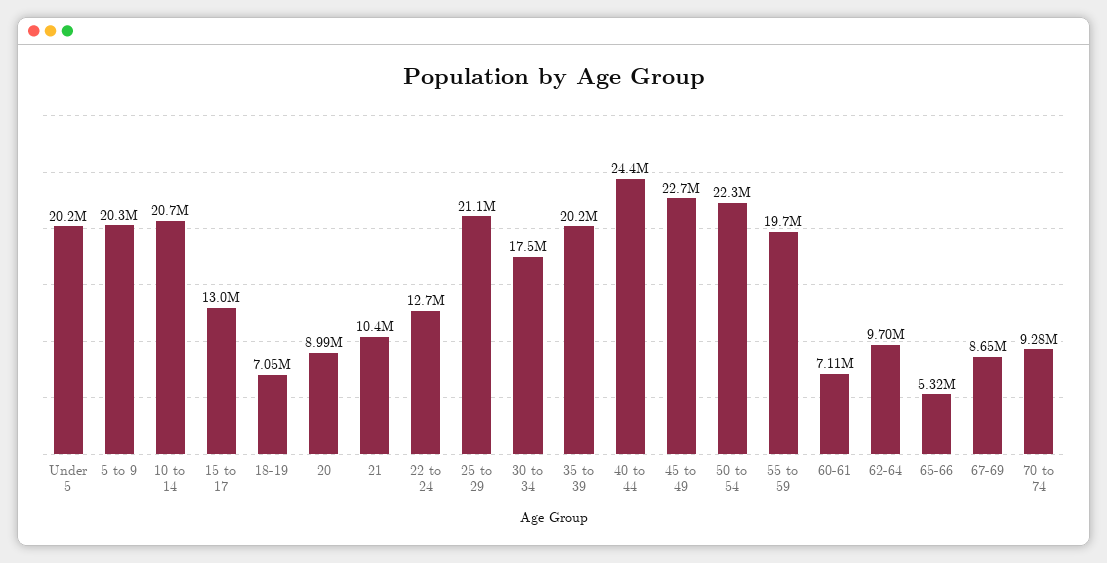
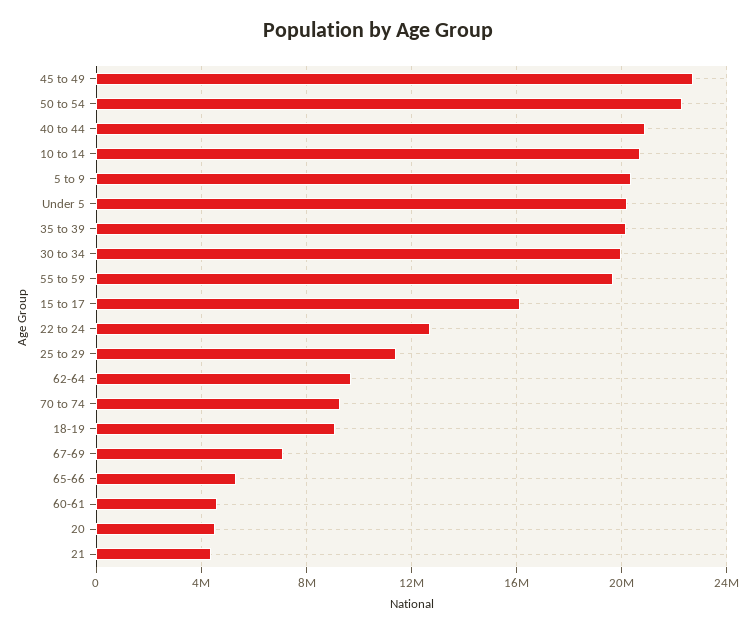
  {
    "Under 5": 20200000,
    "5 to 9": 20300000,
    "10 to 14": 20700000,
-   "15 to 17": 13000000,
+   "15 to 17": 16000000,
-   "18-19": 7050000,
+   "18-19": 9000000,
-   "20": 8990000,
+   "20": 4500000,
-   "21": 10400000,
+   "21": 4500000,
    "22 to 24": 12700000,
-   "25 to 29": 21100000,
+   "25 to 29": 11500000,
-   "30 to 34": 17500000,
+   "30 to 34": 20000000,
    "35 to 39": 20200000,
-   "40 to 44": 24400000,
+   "40 to 44": 21000000,
    "45 to 49": 22700000,
    "50 to 54": 22300000,
    "55 to 59": 19700000,
-   "60-61": 7110000,
+   "60-61": 4500000,
    "62-64": 9700000,
    "65-66": 5320000,
-   "67-69": 8650000,
+   "67-69": 7000000,
    "70 to 74": 9280000
  }

